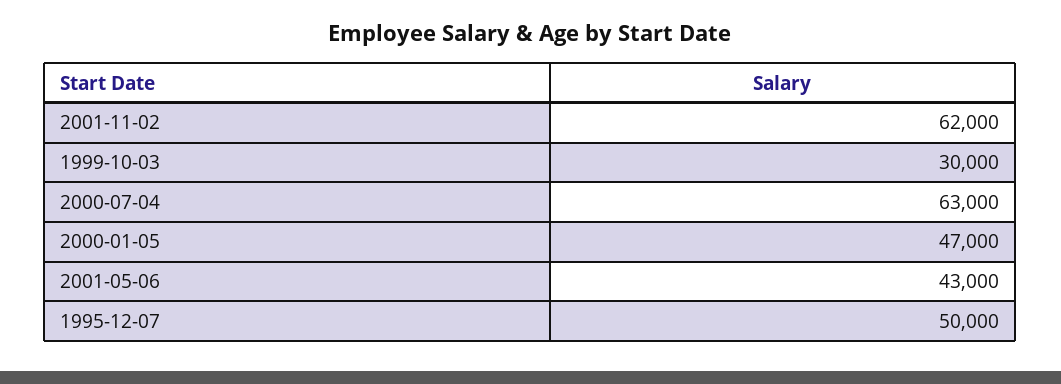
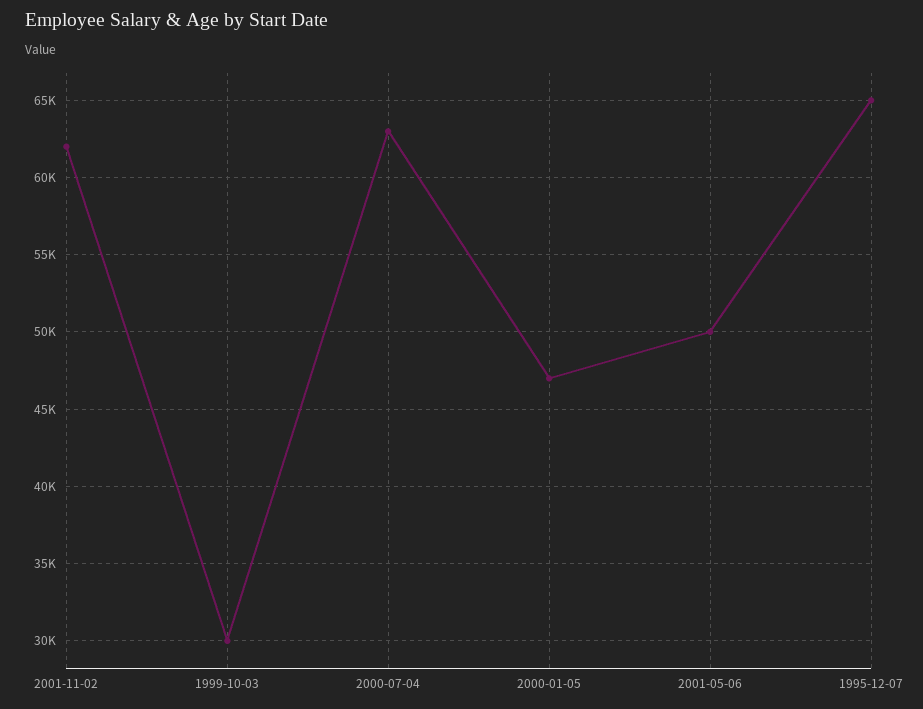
  {
    "2001-11-02": 62000,
    "1999-10-03": 30000,
    "2000-07-04": 63000,
    "2000-01-05": 47000,
-   "2001-05-06": 43000,
+   "2001-05-06": 50000,
-   "1995-12-07": 50000
+   "1995-12-07": 65000
  }

